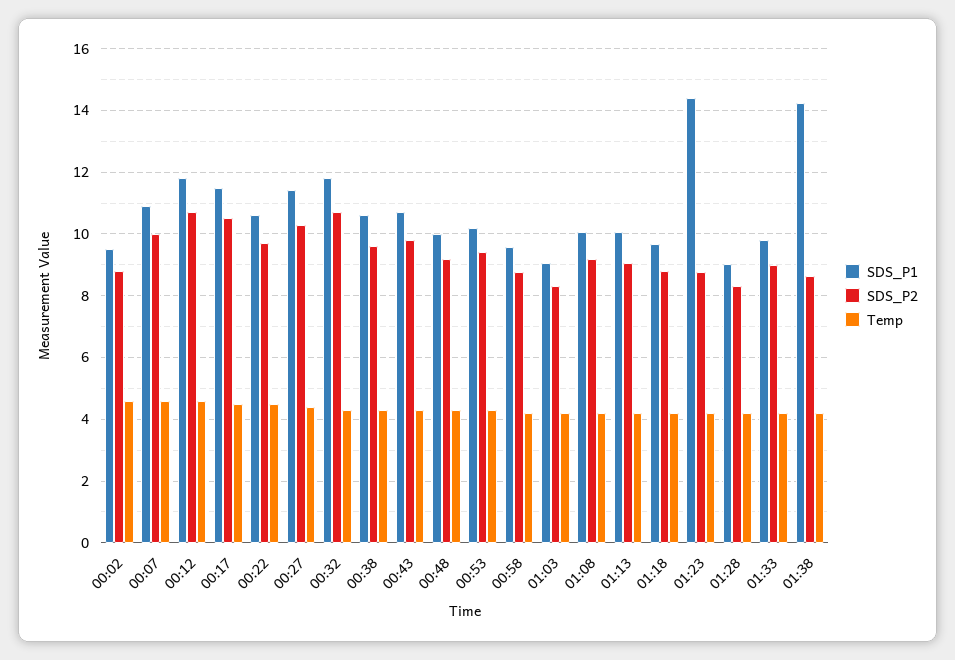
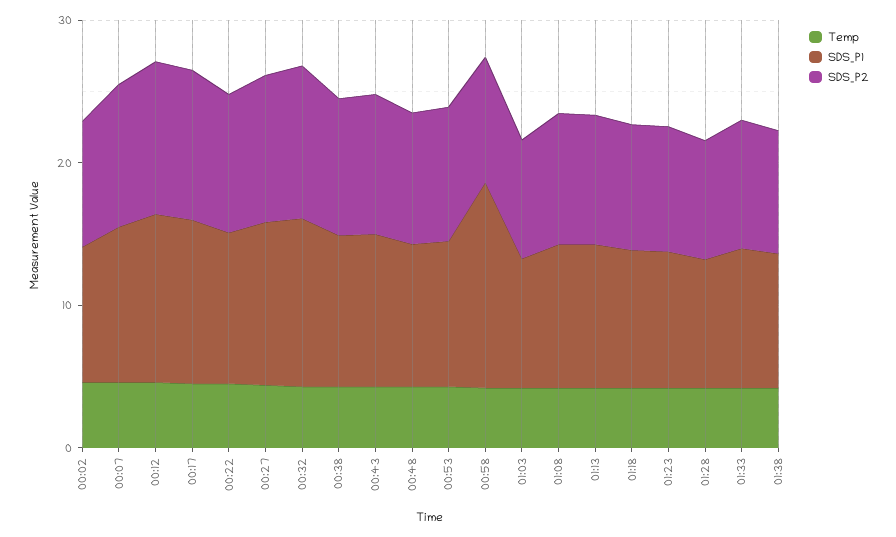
  {
    "SDS_P1": {
      "00:02": 9.6,
      "00:07": 11,
      "00:12": 11.8,
      "00:17": 11.6,
      "00:22": 10.6,
      "00:27": 11.4,
      "00:32": 11.8,
      "00:38": 10.6,
      "00:43": 10.8,
      "00:48": 10,
      "00:53": 10.2,
-     "00:58": 9.6,
+     "00:58": 14,
      "01:03": 9,
      "01:08": 10,
      "01:13": 10,
      "01:18": 9.6,
-     "01:23": 14.4,
+     "01:23": 10,
      "01:28": 9,
      "01:33": 9.8,
-     "01:38": 14.2
+     "01:38": 10
    },
    "SDS_P2": {
      "00:02": 8.8,
      "00:07": 10,
      "00:12": 10.8,
      "00:17": 10.6,
      "00:22": 9.8,
      "00:27": 10.4,
      "00:32": 10.8,
      "00:38": 9.6,
      "00:43": 9.8,
      "00:48": 9.2,
      "00:53": 9.4,
      "00:58": 8.8,
      "01:03": 8.4,
      "01:08": 9.2,
      "01:13": 9,
      "01:18": 8.8,
      "01:23": 8.8,
      "01:28": 8.4,
      "01:33": 9,
      "01:38": 8.6
    },
    "Temp": {
      "00:02": 4.6,
      "00:07": 4.6,
      "00:12": 4.6,
      "00:17": 4.6,
      "00:22": 4.6,
      "00:27": 4.4,
      "00:32": 4.4,
      "00:38": 4.4,
      "00:43": 4.4,
      "00:48": 4.4,
      "00:53": 4.4,
      "00:58": 4.2,
      "01:03": 4.2,
      "01:08": 4.2,
      "01:13": 4.2,
      "01:18": 4.2,
      "01:23": 4.2,
      "01:28": 4.2,
      "01:33": 4.2,
      "01:38": 4.2
    }
  }

